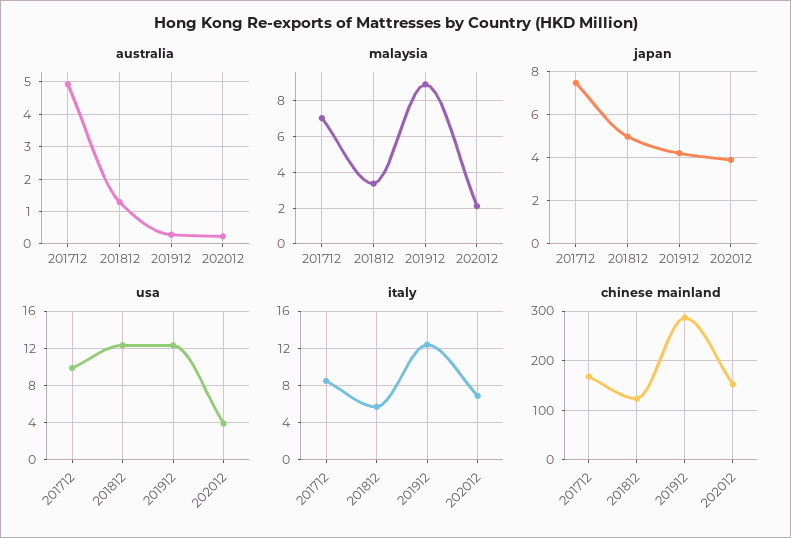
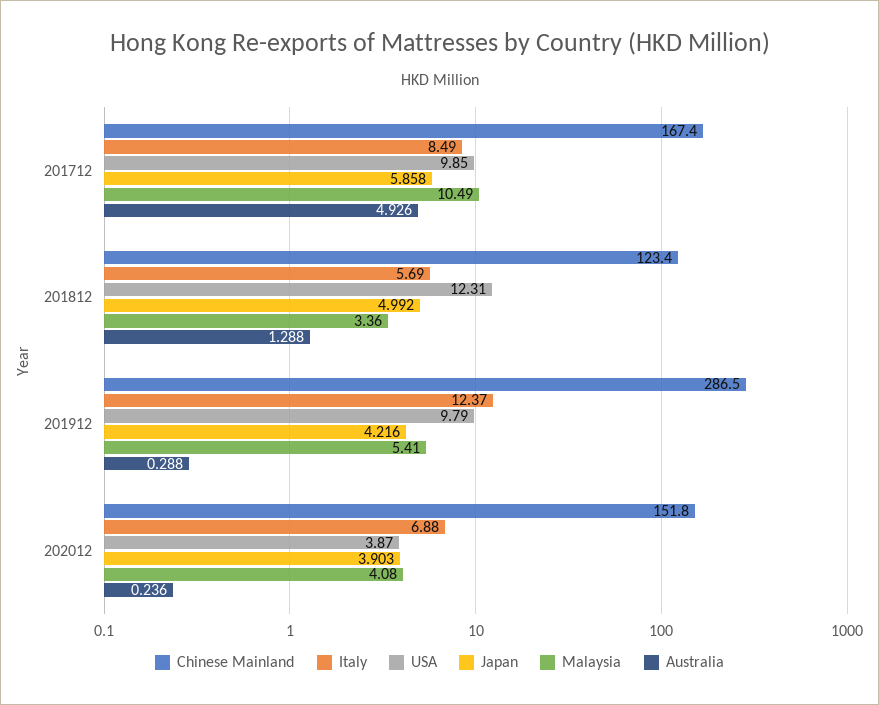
  {
    "australia": {
      "201712": 4.926,
      "201812": 1.288,
      "201912": 0.288,
      "202012": 0.236
    },
    "malaysia": {
-     "201712": 7,
+     "201712": 10.49,
      "201812": 3.36,
-     "201912": 9,
+     "201912": 5.41,
-     "202012": 2
+     "202012": 4.08
    },
    "japan": {
-     "201712": 7.5,
+     "201712": 5.858,
      "201812": 4.992,
      "201912": 4.216,
      "202012": 3.903
    },
    "usa": {
      "201712": 9.85,
      "201812": 12.31,
-     "201912": 12,
+     "201912": 9.79,
      "202012": 3.87
    },
    "italy": {
      "201712": 8.49,
      "201812": 5.69,
      "201912": 12.37,
      "202012": 6.88
    },
    "chinese mainland": {
      "201712": 167.4,
      "201812": 123.4,
      "201912": 286.5,
      "202012": 151.8
    }
  }

